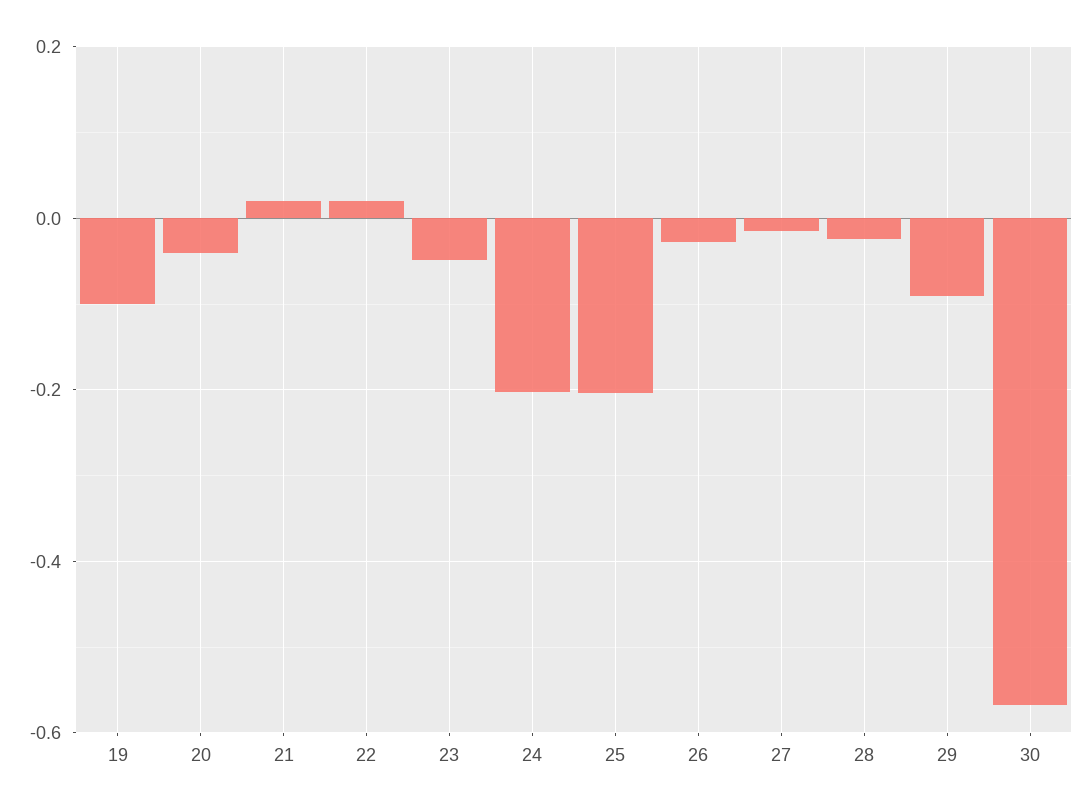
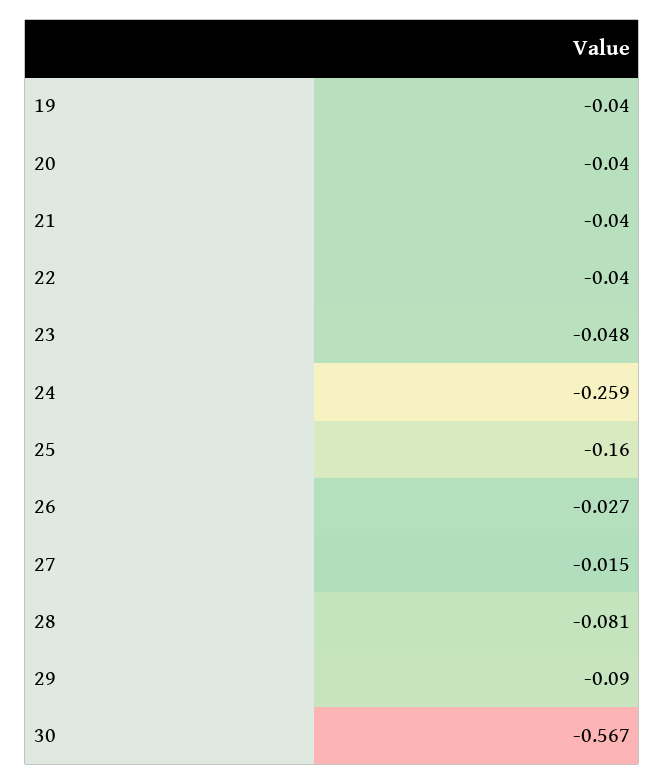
  {
-   "19": -0.1,
+   "19": -0.04,
    "20": -0.04,
-   "21": 0.02,
+   "21": -0.04,
-   "22": 0.02,
+   "22": -0.04,
    "23": -0.048,
-   "24": -0.2,
+   "24": -0.259,
-   "25": -0.2,
+   "25": -0.16,
    "26": -0.027,
    "27": -0.015,
-   "28": -0.02,
+   "28": -0.081,
    "29": -0.09,
    "30": -0.567
  }

